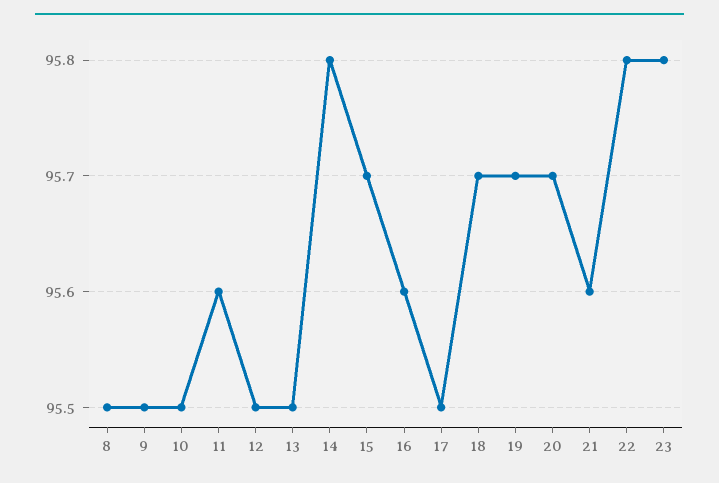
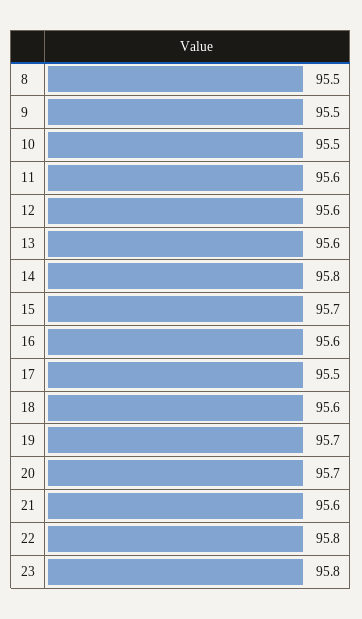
  {
    "8": 95.5,
    "9": 95.5,
    "10": 95.5,
    "11": 95.6,
-   "12": 95.5,
+   "12": 95.6,
-   "13": 95.5,
+   "13": 95.6,
    "14": 95.8,
    "15": 95.7,
    "16": 95.6,
    "17": 95.5,
-   "18": 95.7,
+   "18": 95.6,
    "19": 95.7,
    "20": 95.7,
    "21": 95.6,
    "22": 95.8,
    "23": 95.8
  }

